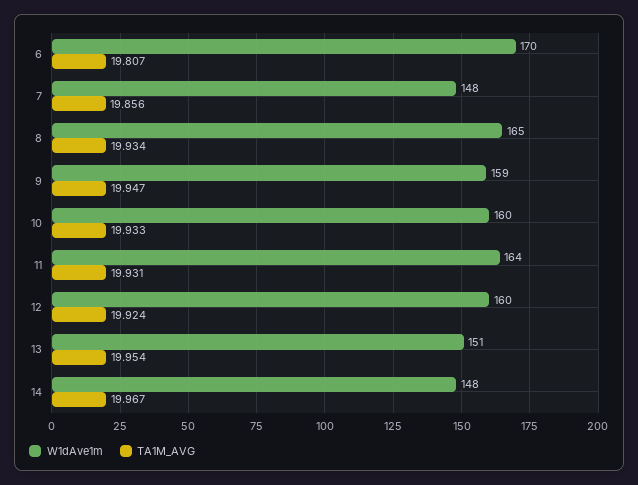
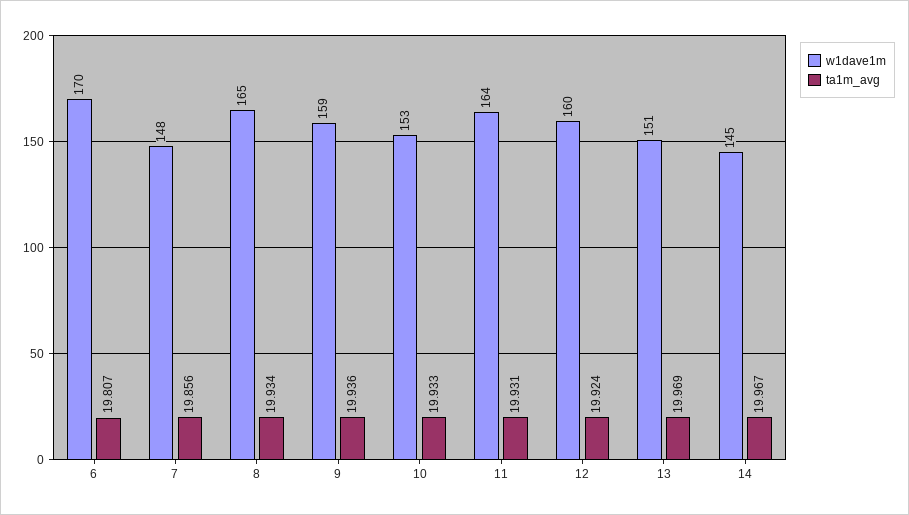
  {
    "W1dAve1m": {
      "6": 170,
      "7": 148,
      "8": 165,
      "9": 159,
-     "10": 160,
+     "10": 153,
      "11": 164,
      "12": 160,
      "13": 151,
-     "14": 148
+     "14": 145
    },
    "TA1M_AVG": {
      "6": 19.807,
      "7": 19.856,
      "8": 19.934,
-     "9": 19.947,
+     "9": 19.936,
      "10": 19.933,
      "11": 19.931,
      "12": 19.924,
-     "13": 19.954,
+     "13": 19.969,
      "14": 19.967
    }
  }

